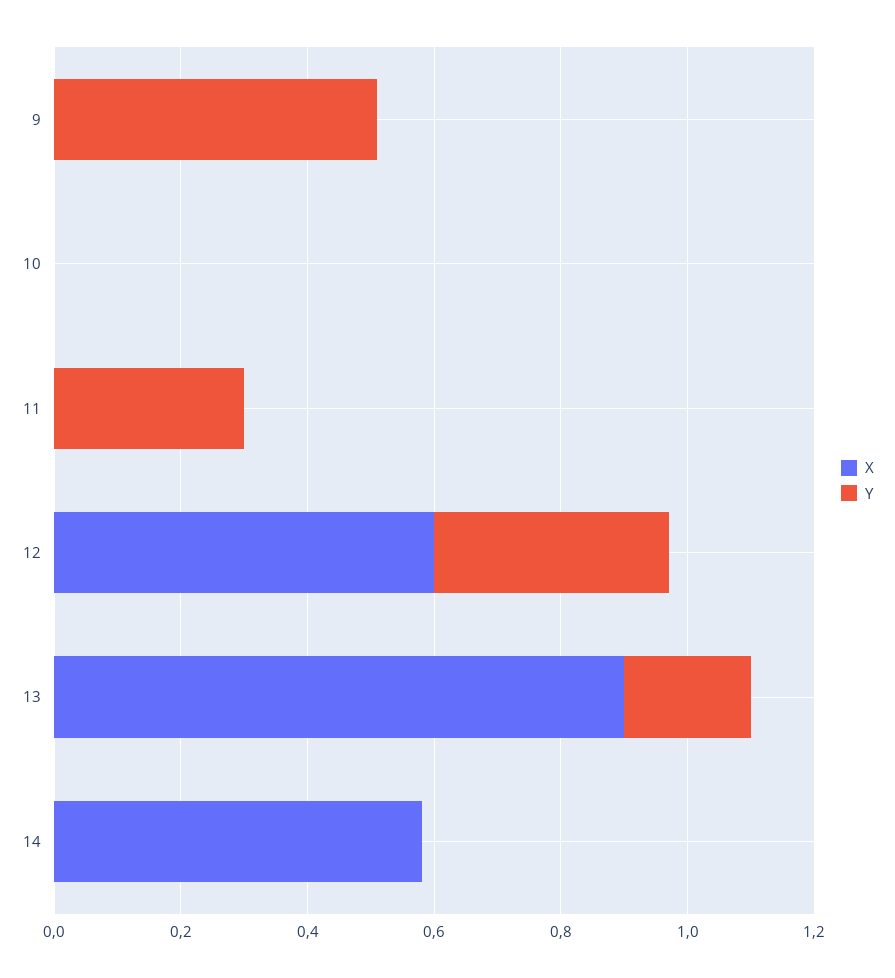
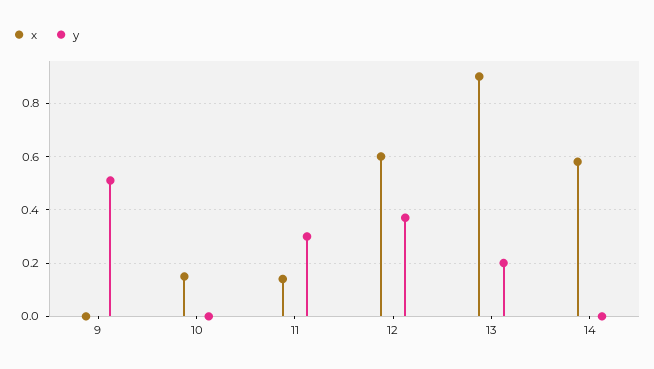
  {
    "X": {
      "9": 0,
-     "10": 0,
+     "10": 0.15,
-     "11": 0,
+     "11": 0.15,
      "12": 0.6,
      "13": 0.9,
      "14": 0.6
    },
    "Y": {
      "9": 0.5,
      "10": 0,
      "11": 0.3,
      "12": 0.35,
      "13": 0.2,
      "14": 0
    }
  }

